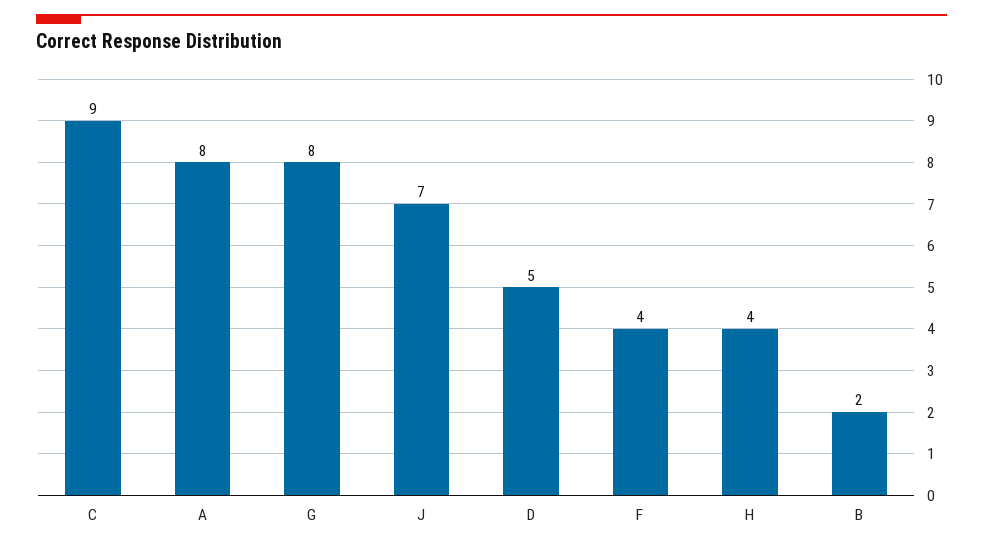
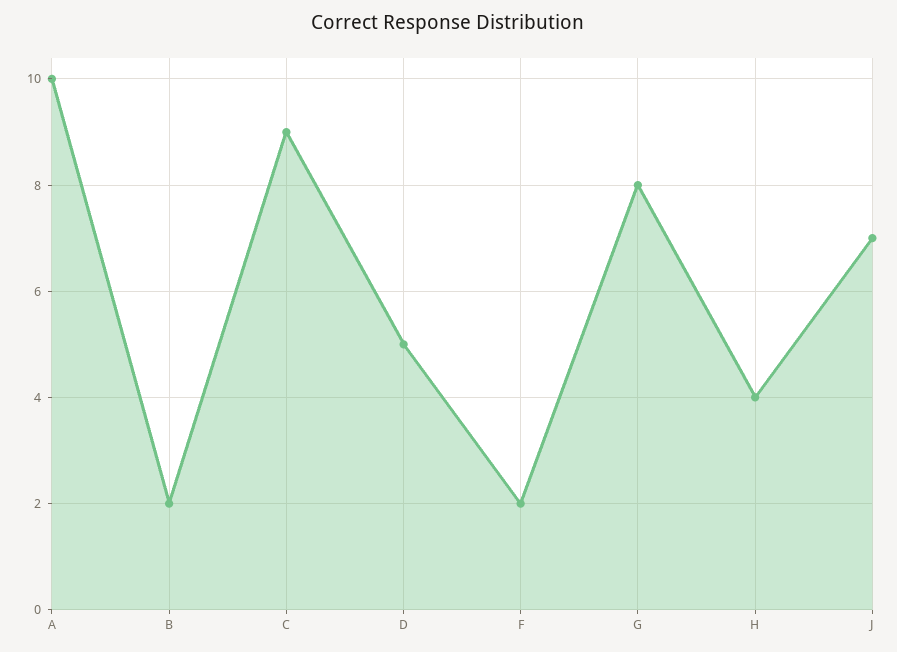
  {
    "C": 9,
-   "A": 8,
+   "A": 10,
    "G": 8,
    "J": 7,
    "D": 5,
-   "F": 4,
+   "F": 2,
    "H": 4,
    "B": 2
  }

